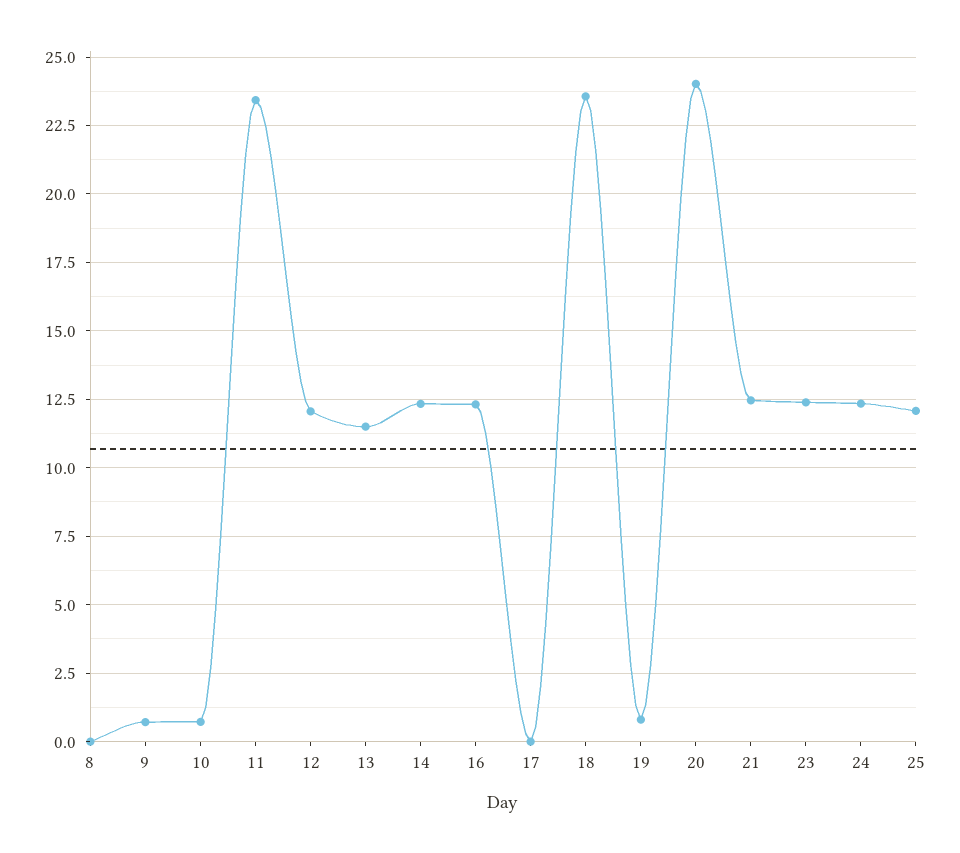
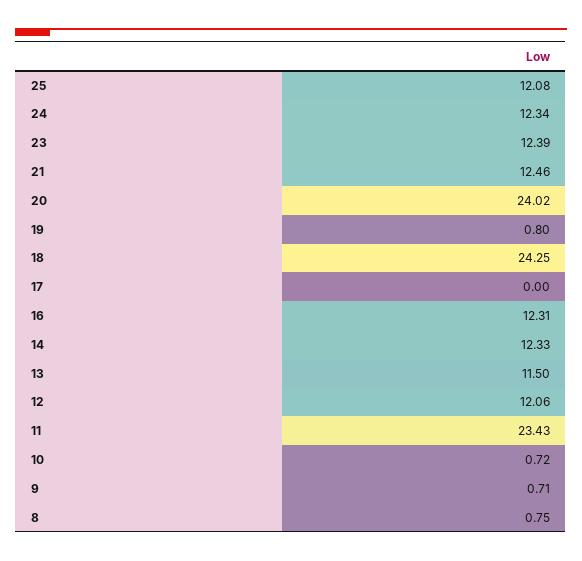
  {
-   "8": 0,
+   "8": 0.75,
    "9": 0.71,
    "10": 0.72,
    "11": 23.43,
    "12": 12.06,
    "13": 11.5,
    "14": 12.33,
    "16": 12.31,
    "17": 0,
-   "18": 23.5,
+   "18": 24.25,
    "19": 0.8,
    "20": 24.02,
    "21": 12.46,
    "23": 12.39,
    "24": 12.34,
    "25": 12.08
  }

